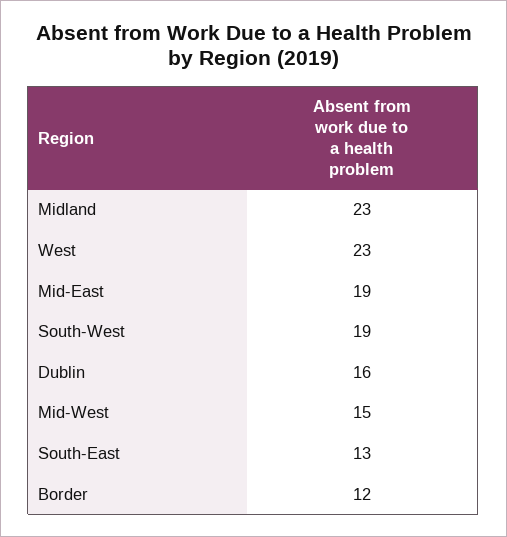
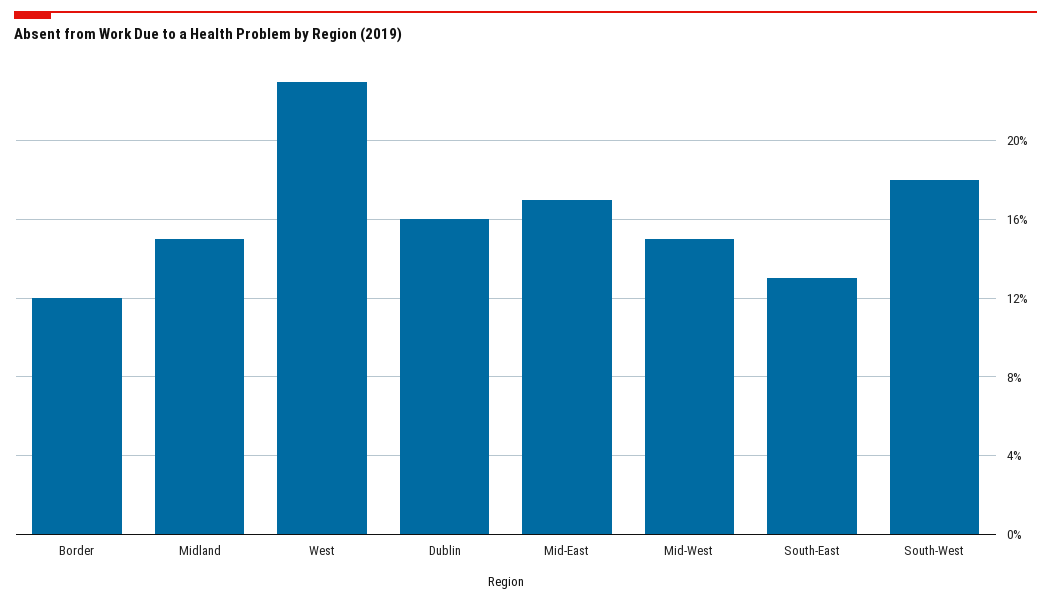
  {
-   "Midland": 23,
+   "Midland": 15,
    "West": 23,
-   "Mid-East": 19,
+   "Mid-East": 17,
-   "South-West": 19,
+   "South-West": 18,
    "Dublin": 16,
    "Mid-West": 15,
    "South-East": 13,
    "Border": 12
  }

